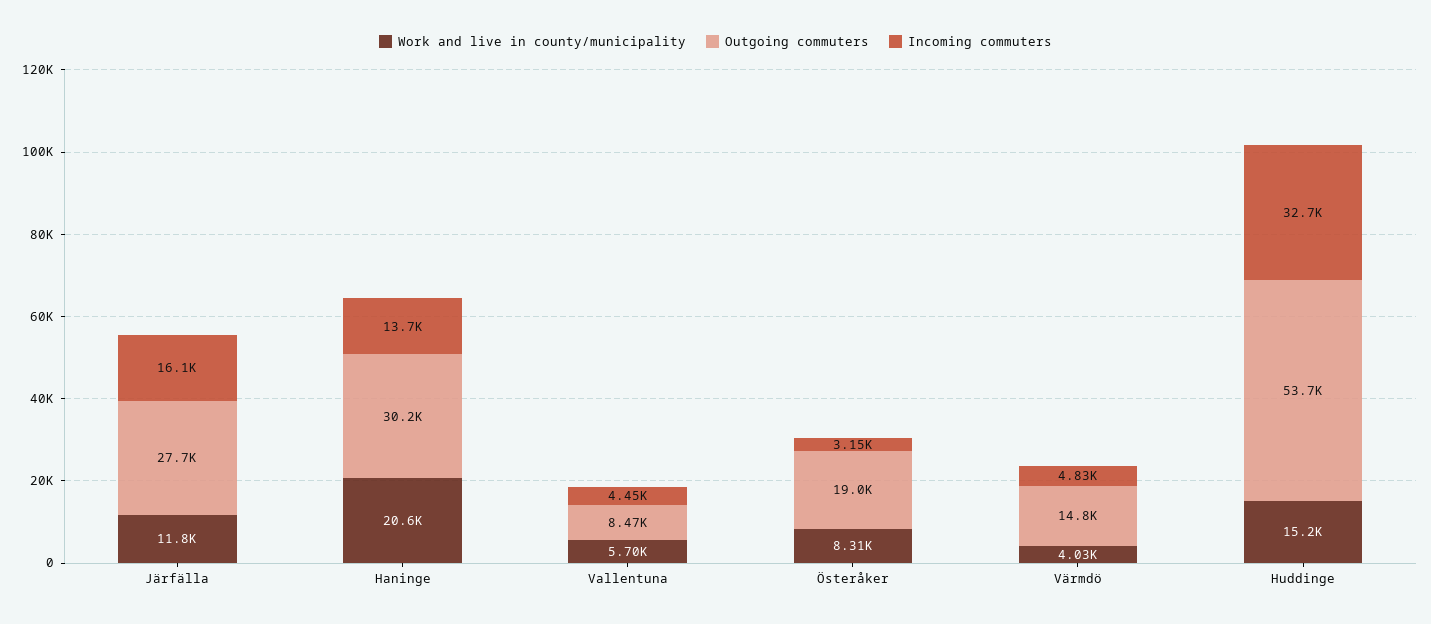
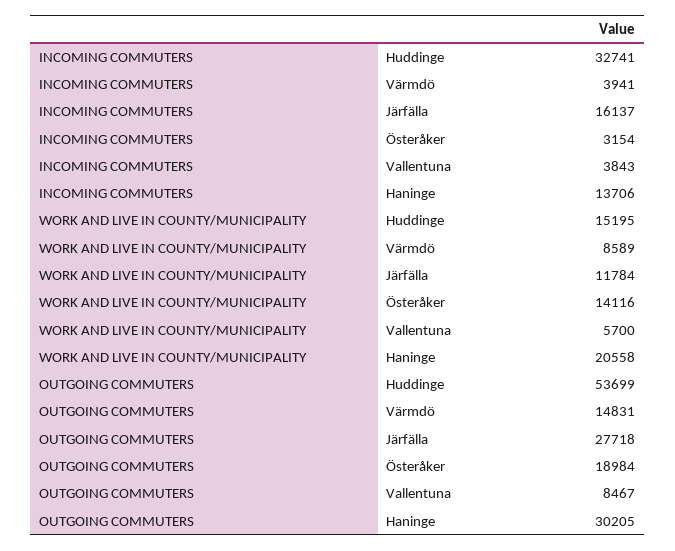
  {
    "Work and live in county/municipality": {
      "Järfälla": 11784,
      "Haninge": 20558,
      "Vallentuna": 5700,
-     "Österåker": 8310,
+     "Österåker": 14116,
-     "Värmdö": 4030,
+     "Värmdö": 8589,
      "Huddinge": 15195
    },
    "Outgoing commuters": {
      "Järfälla": 27718,
      "Haninge": 30205,
      "Vallentuna": 8467,
      "Österåker": 18984,
      "Värmdö": 14831,
      "Huddinge": 53699
    },
    "Incoming commuters": {
      "Järfälla": 16137,
      "Haninge": 13706,
-     "Vallentuna": 4450,
+     "Vallentuna": 3843,
      "Österåker": 3154,
-     "Värmdö": 4830,
+     "Värmdö": 3941,
      "Huddinge": 32741
    }
  }

